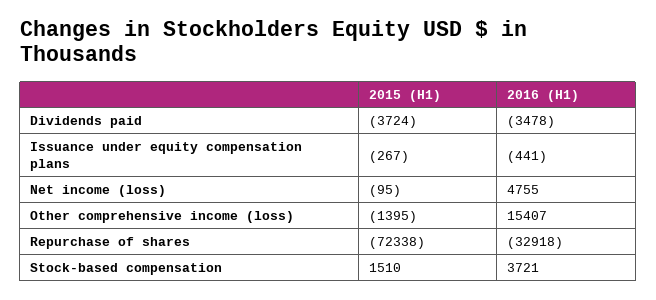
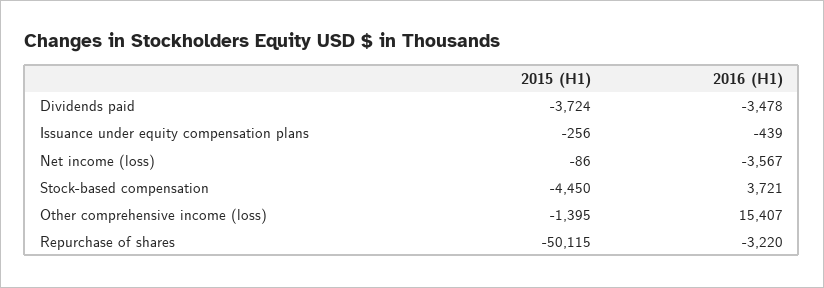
  {
    "2015 (H1)": {
      "Dividends paid": -3724,
-     "Issuance under equity compensation plans": -267,
+     "Issuance under equity compensation plans": -256,
-     "Net income (loss)": -95,
+     "Net income (loss)": -86,
      "Other comprehensive income (loss)": -1395,
-     "Repurchase of shares": -72338,
+     "Repurchase of shares": -50115,
-     "Stock-based compensation": 1510
+     "Stock-based compensation": -4450
    },
    "2016 (H1)": {
      "Dividends paid": -3478,
-     "Issuance under equity compensation plans": -441,
+     "Issuance under equity compensation plans": -439,
-     "Net income (loss)": 4755,
+     "Net income (loss)": -3567,
      "Other comprehensive income (loss)": 15407,
-     "Repurchase of shares": -32918,
+     "Repurchase of shares": -3220,
      "Stock-based compensation": 3721
    }
  }

